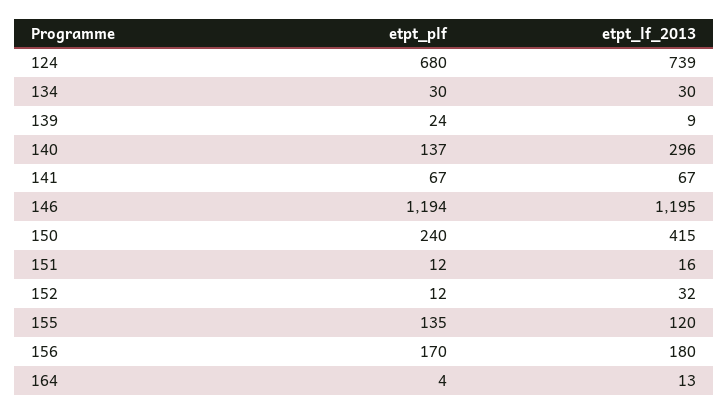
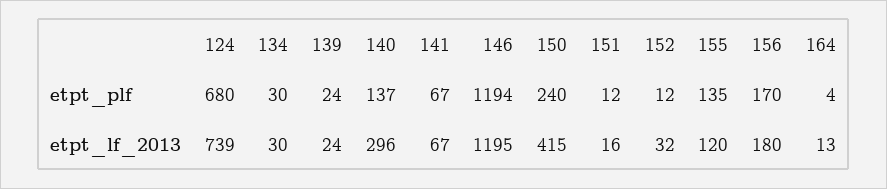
  {
    "etpt_plf": {
      "124": 680,
      "134": 30,
      "139": 24,
      "140": 137,
      "141": 67,
      "146": 1194,
      "150": 240,
      "151": 12,
      "152": 12,
      "155": 135,
      "156": 170,
      "164": 4
    },
    "etpt_lf_2013": {
      "124": 739,
      "134": 30,
-     "139": 9,
+     "139": 24,
      "140": 296,
      "141": 67,
      "146": 1195,
      "150": 415,
      "151": 16,
      "152": 32,
      "155": 120,
      "156": 180,
      "164": 13
    }
  }

